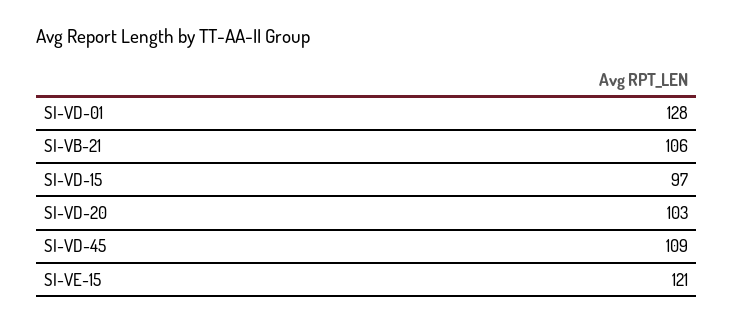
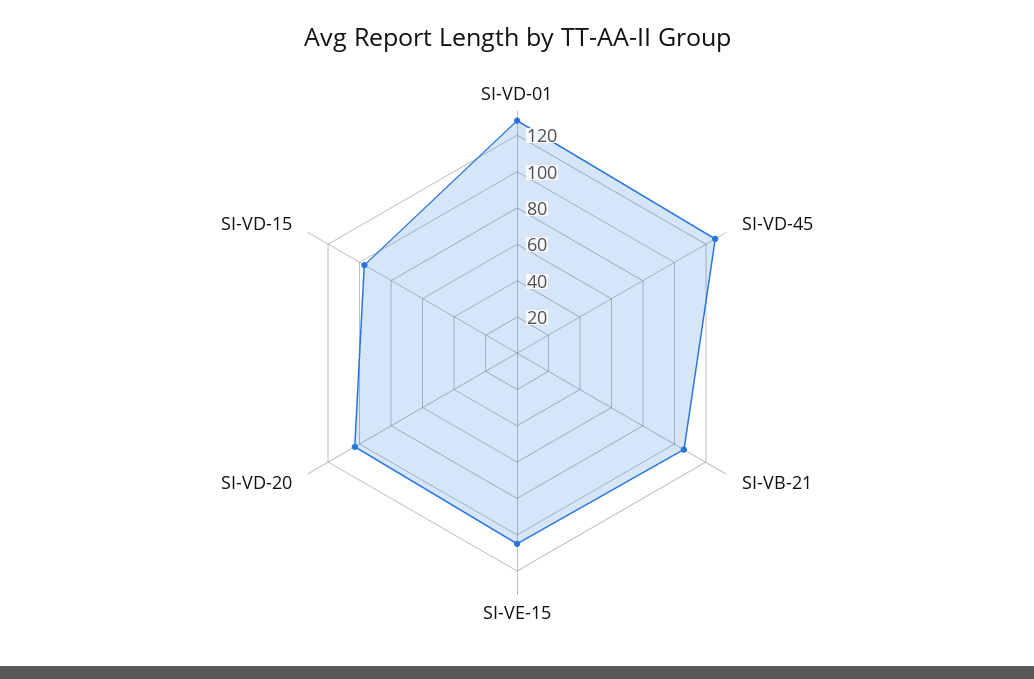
  {
    "SI-VD-01": 128,
    "SI-VB-21": 106,
    "SI-VD-15": 97,
    "SI-VD-20": 103,
-   "SI-VD-45": 109,
+   "SI-VD-45": 125,
-   "SI-VE-15": 121
+   "SI-VE-15": 105
  }

